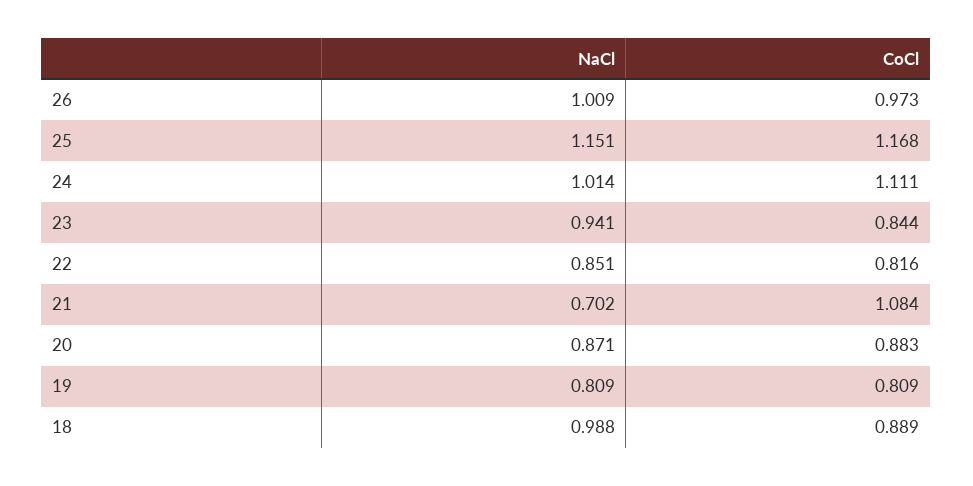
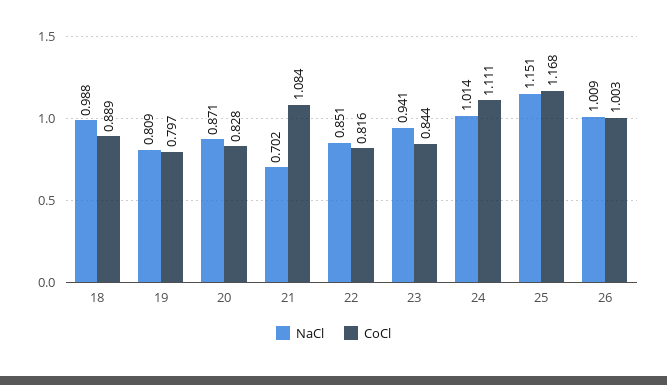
  {
    "NaCl": {
      "26": 1.009,
      "25": 1.151,
      "24": 1.014,
      "23": 0.941,
      "22": 0.851,
      "21": 0.702,
      "20": 0.871,
      "19": 0.809,
      "18": 0.988
    },
    "CoCl": {
-     "26": 0.973,
+     "26": 1.003,
      "25": 1.168,
      "24": 1.111,
      "23": 0.844,
      "22": 0.816,
      "21": 1.084,
-     "20": 0.883,
+     "20": 0.828,
-     "19": 0.809,
+     "19": 0.797,
      "18": 0.889
    }
  }

